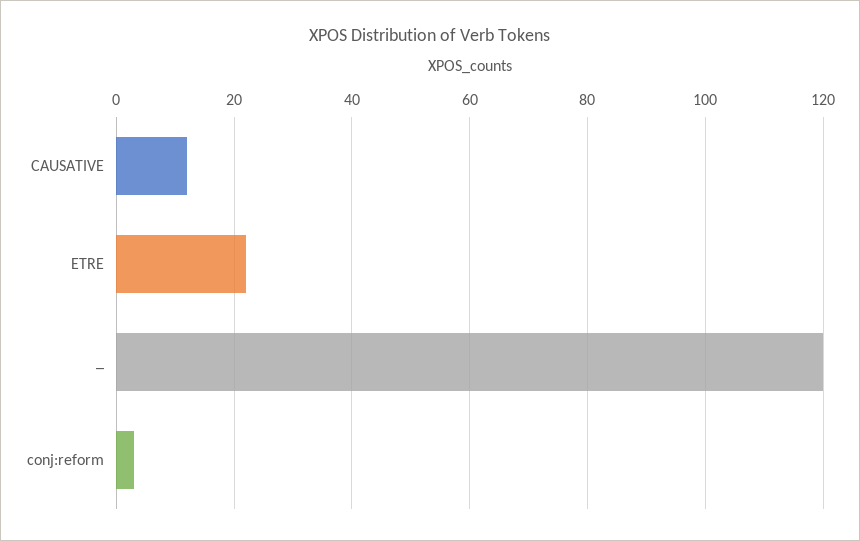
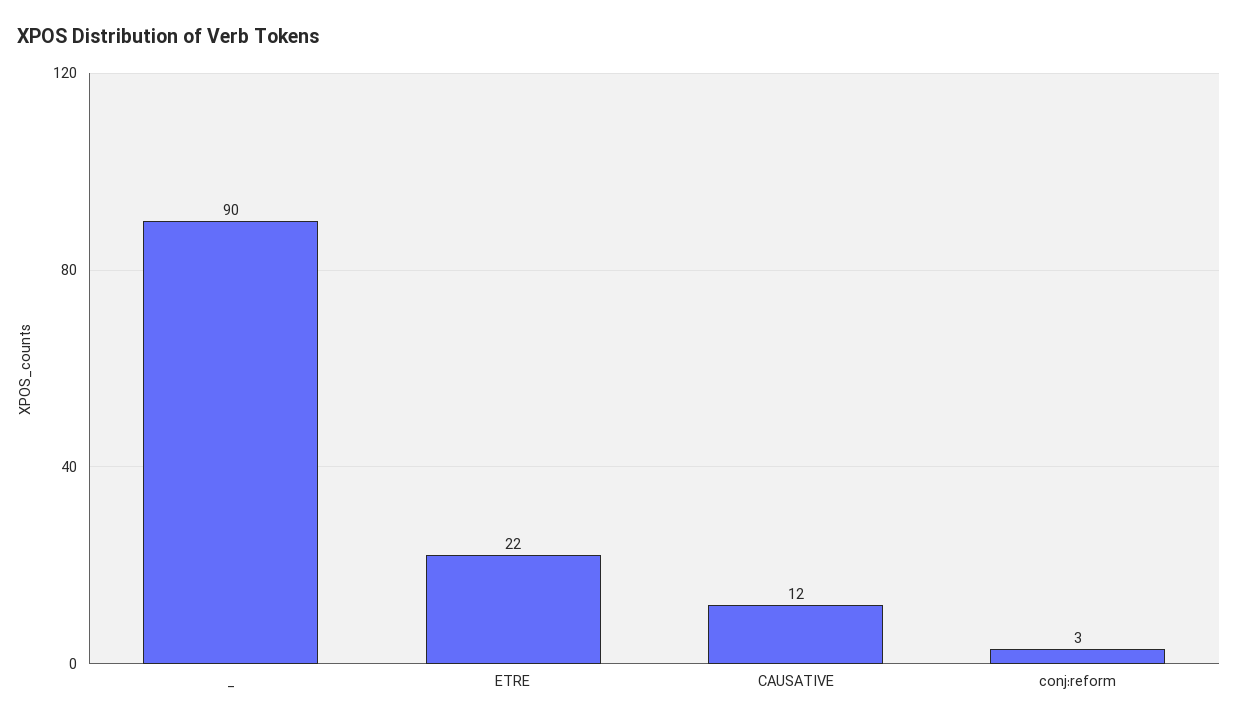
  {
    "CAUSATIVE": 12,
    "ETRE": 22,
-   "_": 120,
+   "_": 90,
    "conj:reform": 3
  }

